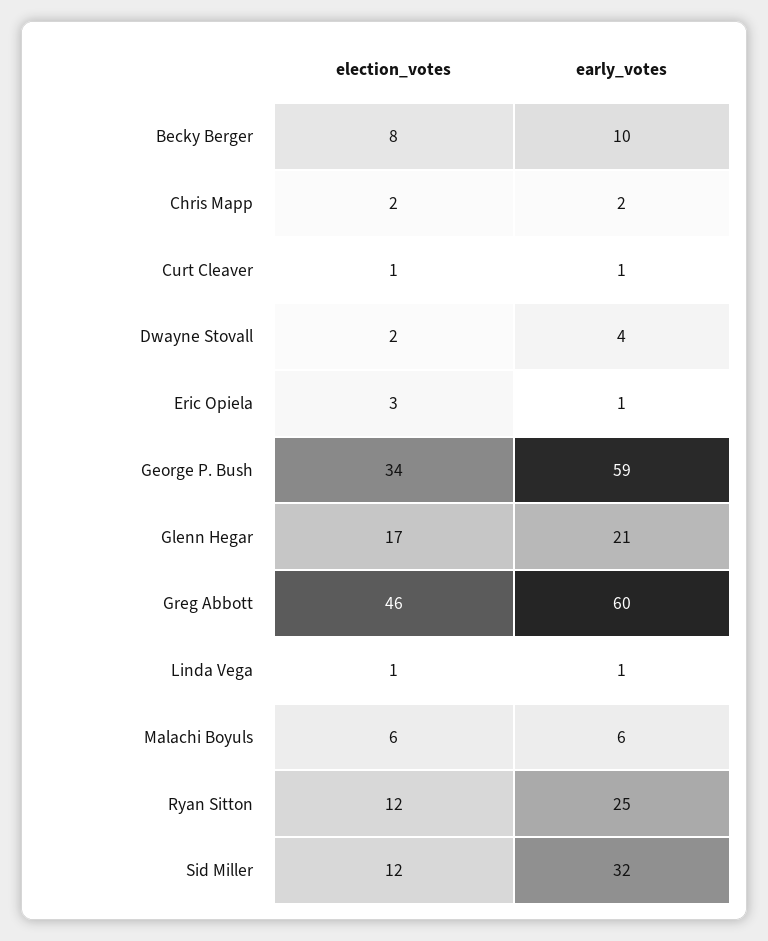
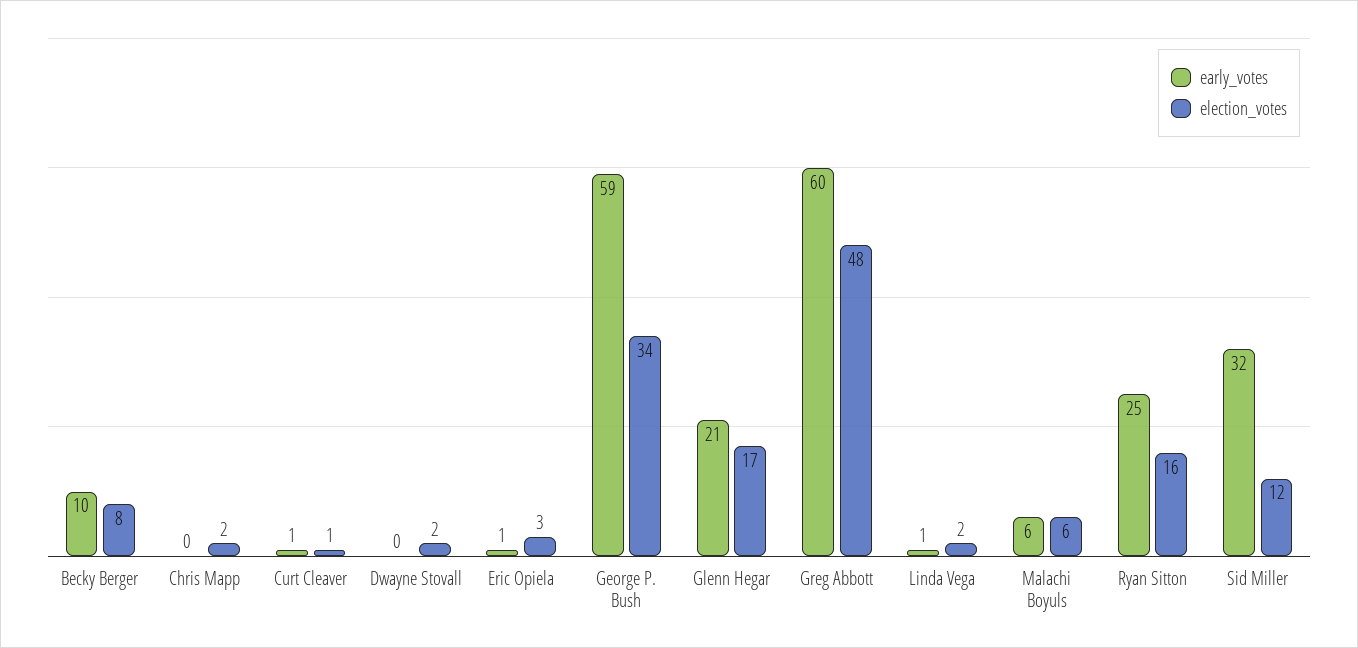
  {
    "election_votes": {
      "Becky Berger": 8,
      "Chris Mapp": 2,
      "Curt Cleaver": 1,
      "Dwayne Stovall": 2,
      "Eric Opiela": 3,
      "George P. Bush": 34,
      "Glenn Hegar": 17,
-     "Greg Abbott": 46,
+     "Greg Abbott": 48,
-     "Linda Vega": 1,
+     "Linda Vega": 2,
      "Malachi Boyuls": 6,
-     "Ryan Sitton": 12,
+     "Ryan Sitton": 16,
      "Sid Miller": 12
    },
    "early_votes": {
      "Becky Berger": 10,
-     "Chris Mapp": 2,
+     "Chris Mapp": 0,
      "Curt Cleaver": 1,
-     "Dwayne Stovall": 4,
+     "Dwayne Stovall": 0,
      "Eric Opiela": 1,
      "George P. Bush": 59,
      "Glenn Hegar": 21,
      "Greg Abbott": 60,
      "Linda Vega": 1,
      "Malachi Boyuls": 6,
      "Ryan Sitton": 25,
      "Sid Miller": 32
    }
  }

